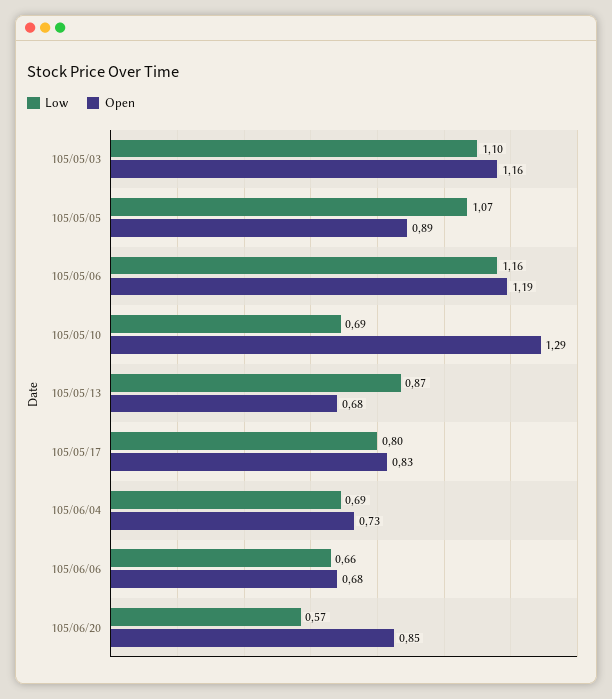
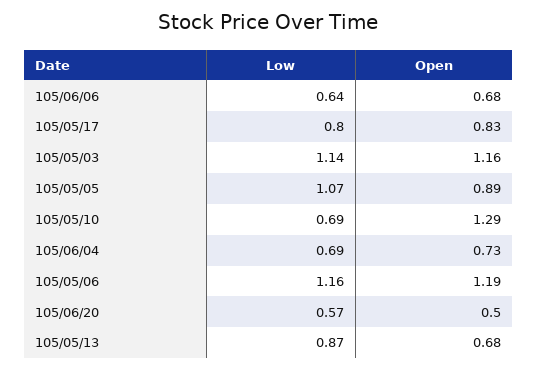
  {
    "Low": {
-     "105/05/03": 1.1,
+     "105/05/03": 1.14,
      "105/05/05": 1.07,
      "105/05/06": 1.16,
      "105/05/10": 0.69,
      "105/05/13": 0.87,
      "105/05/17": 0.8,
      "105/06/04": 0.69,
-     "105/06/06": 0.66,
+     "105/06/06": 0.64,
      "105/06/20": 0.57
    },
    "Open": {
      "105/05/03": 1.16,
      "105/05/05": 0.89,
      "105/05/06": 1.19,
      "105/05/10": 1.29,
      "105/05/13": 0.68,
      "105/05/17": 0.83,
      "105/06/04": 0.73,
      "105/06/06": 0.68,
-     "105/06/20": 0.85
+     "105/06/20": 0.5
    }
  }

